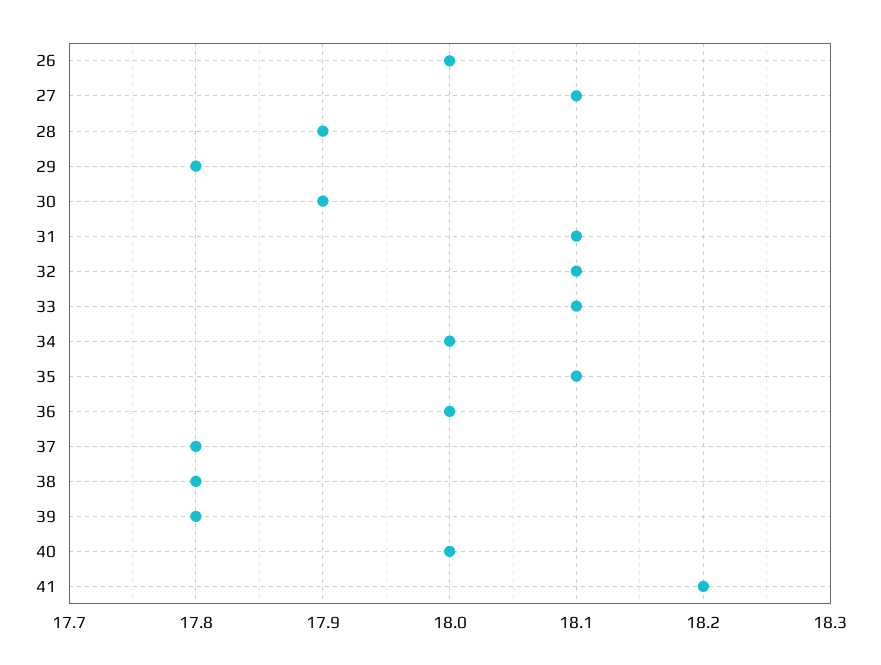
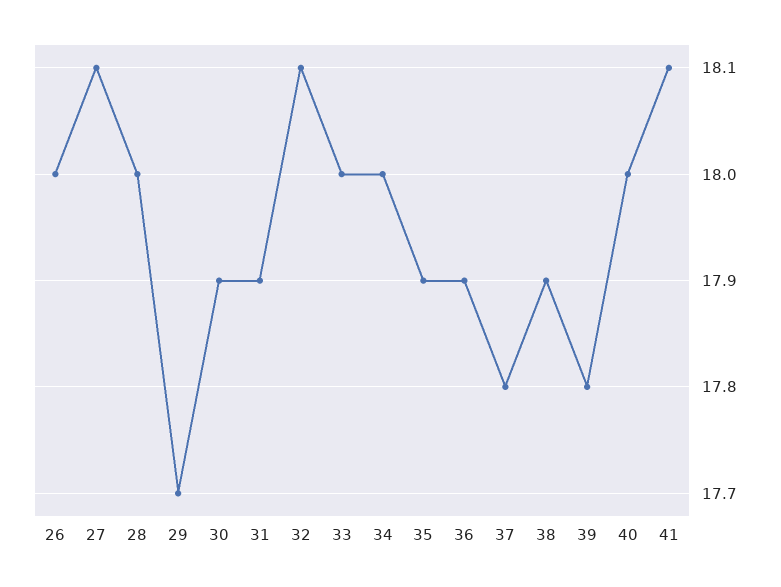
  {
    "26": 18,
    "27": 18.1,
-   "28": 17.9,
+   "28": 18,
-   "29": 17.8,
+   "29": 17.7,
    "30": 17.9,
-   "31": 18.1,
+   "31": 17.9,
    "32": 18.1,
-   "33": 18.1,
+   "33": 18,
    "34": 18,
-   "35": 18.1,
+   "35": 17.9,
-   "36": 18,
+   "36": 17.9,
    "37": 17.8,
-   "38": 17.8,
+   "38": 17.9,
    "39": 17.8,
    "40": 18,
-   "41": 18.2
+   "41": 18.1
  }

